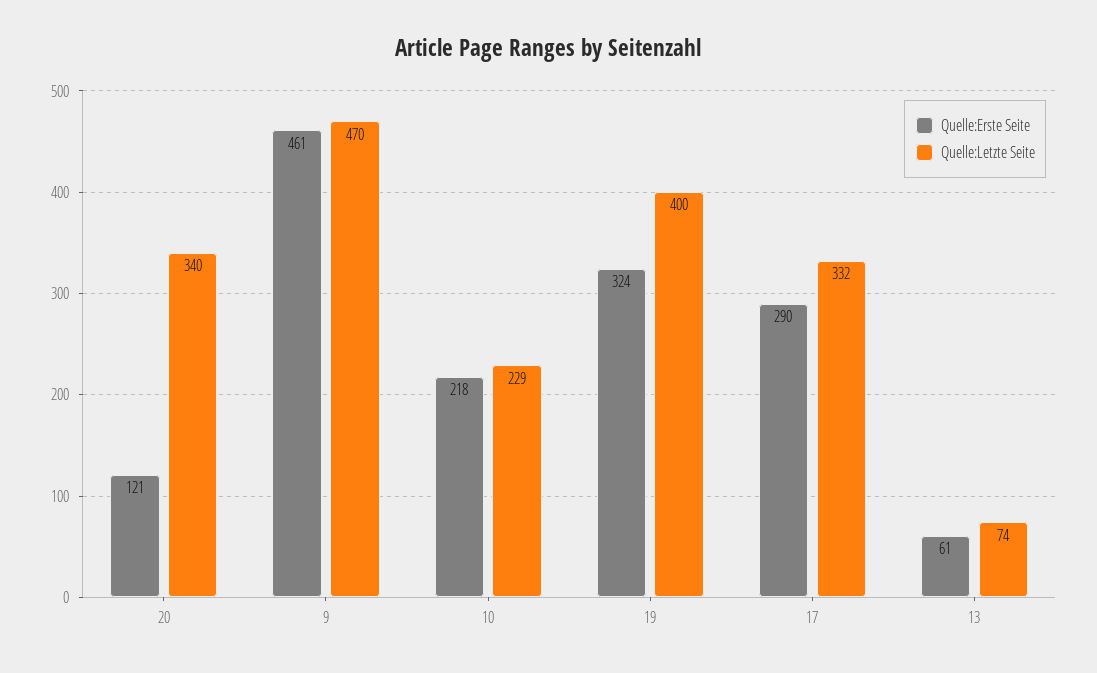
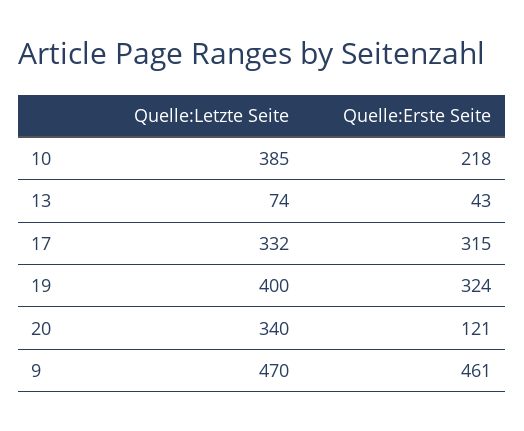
  {
    "Quelle:Erste Seite": {
      "20": 121,
      "9": 461,
      "10": 218,
      "19": 324,
-     "17": 290,
+     "17": 315,
-     "13": 61
+     "13": 43
    },
    "Quelle:Letzte Seite": {
      "20": 340,
      "9": 470,
-     "10": 229,
+     "10": 385,
      "19": 400,
      "17": 332,
      "13": 74
    }
  }

